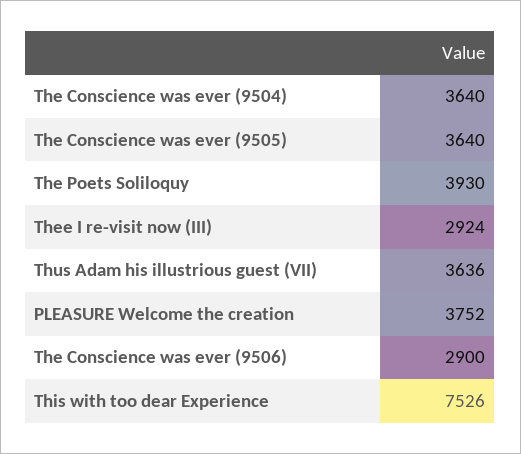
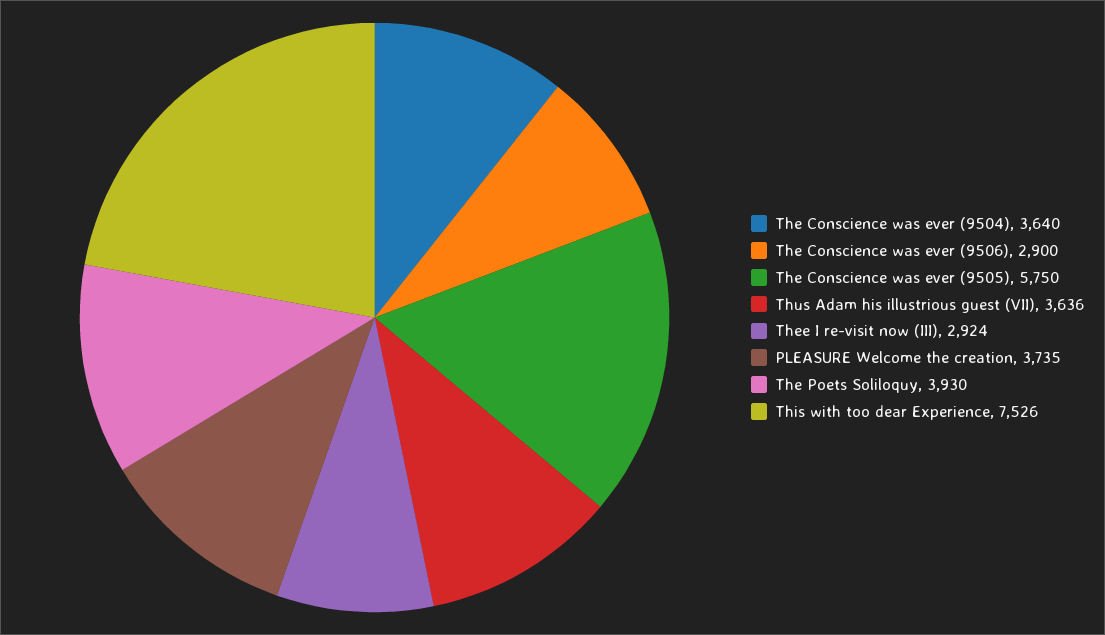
  {
    "The Conscience was ever (9504)": 3640,
-   "The Conscience was ever (9505)": 3640,
+   "The Conscience was ever (9505)": 5750,
    "The Poets Soliloquy": 3930,
    "Thee I re-visit now (III)": 2924,
    "Thus Adam his illustrious guest (VII)": 3636,
-   "PLEASURE Welcome the creation": 3752,
+   "PLEASURE Welcome the creation": 3735,
    "The Conscience was ever (9506)": 2900,
    "This with too dear Experience": 7526
  }

